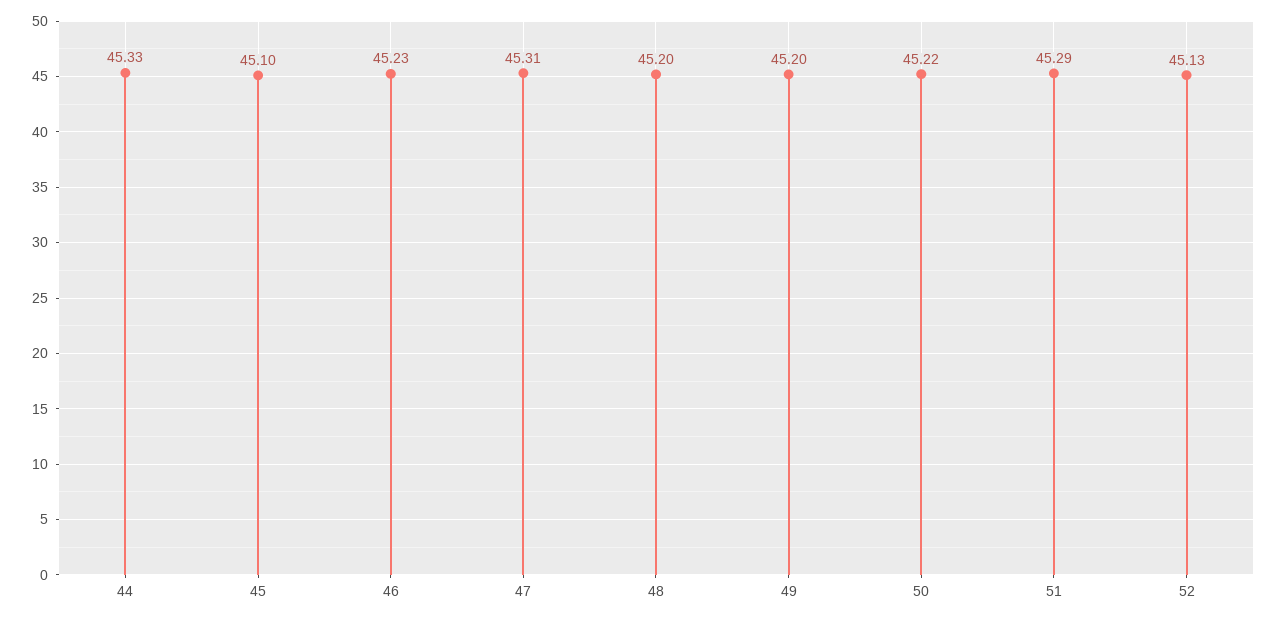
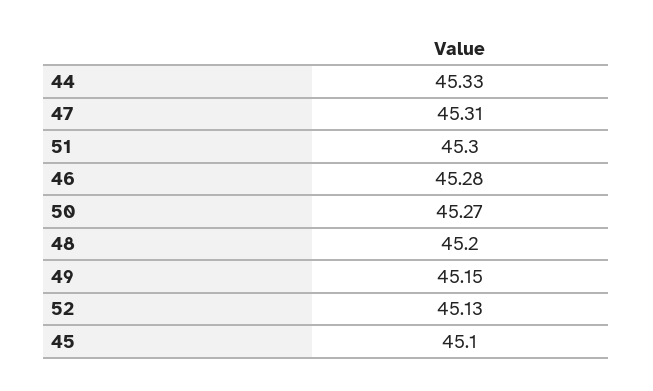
  {
    "44": 45.33,
    "45": 45.1,
-   "46": 45.23,
+   "46": 45.28,
    "47": 45.31,
    "48": 45.2,
-   "49": 45.2,
+   "49": 45.15,
-   "50": 45.22,
+   "50": 45.27,
-   "51": 45.29,
+   "51": 45.3,
    "52": 45.13
  }

